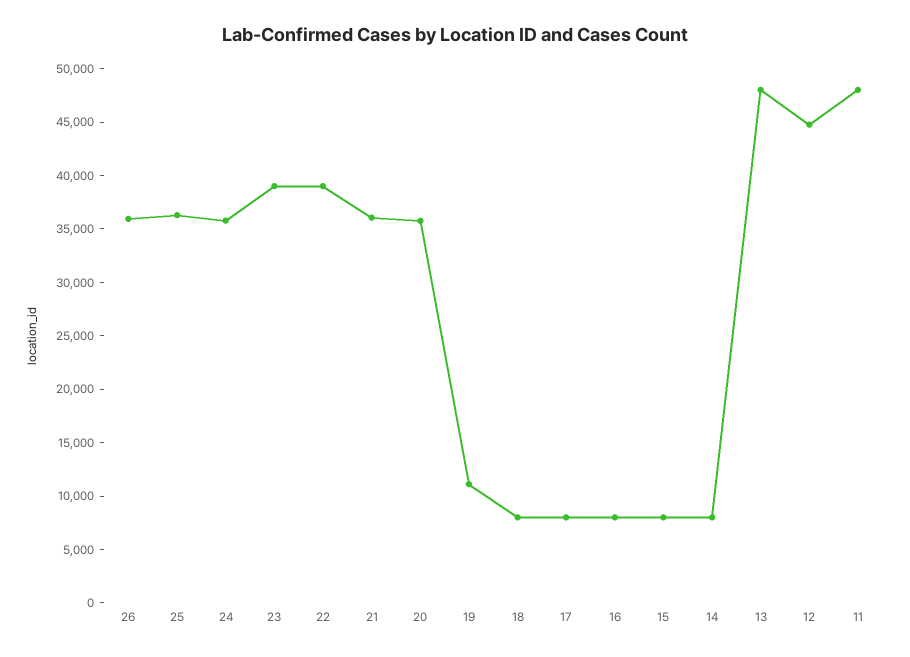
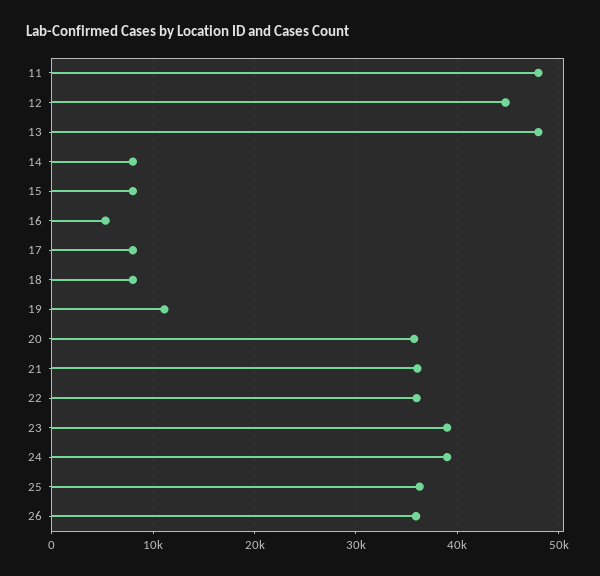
  {
    "26": 36000,
    "25": 36000,
-   "24": 36000,
+   "24": 39000,
    "23": 39000,
-   "22": 39000,
+   "22": 36000,
    "21": 36000,
    "20": 36000,
    "19": 11000,
    "18": 8000,
    "17": 8000,
-   "16": 8000,
+   "16": 5000,
    "15": 8000,
    "14": 8000,
    "13": 48000,
    "12": 45000,
    "11": 48000
  }

